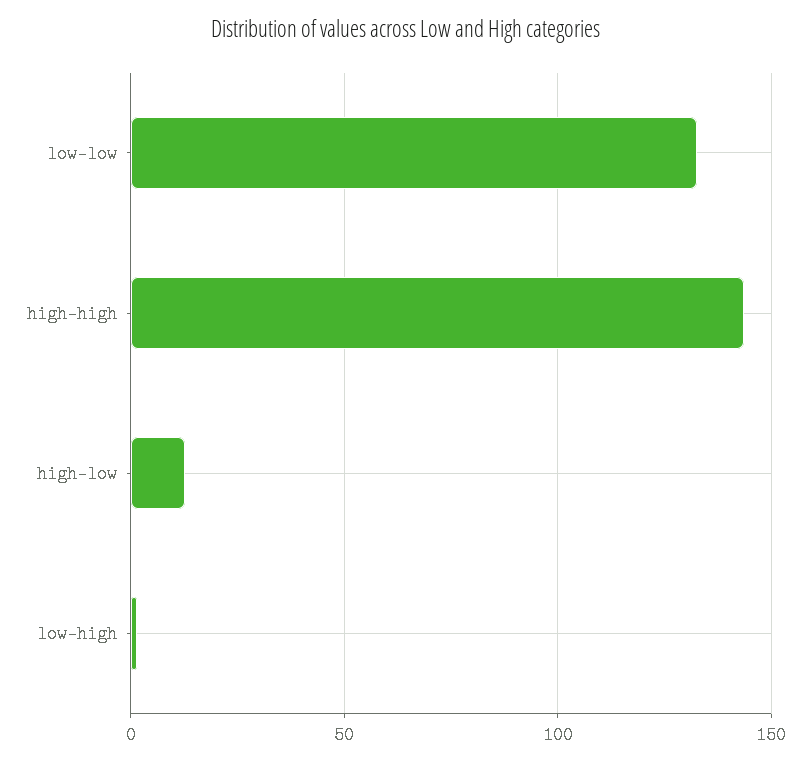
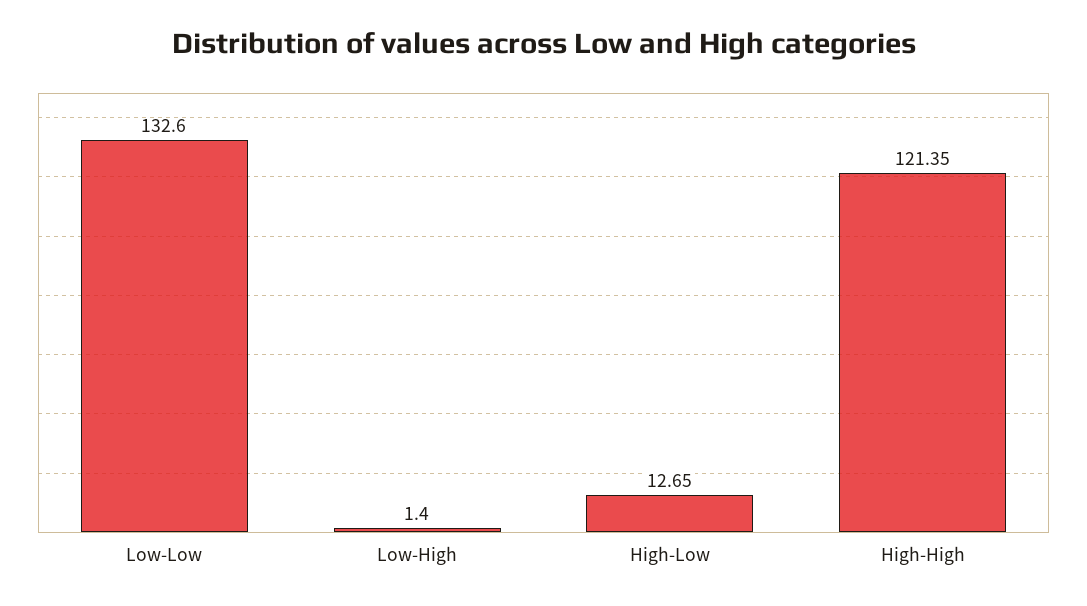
  {
    "low-low": 132.6,
-   "high-high": 145,
+   "high-high": 121.35,
    "high-low": 12.65,
    "low-high": 1.4
  }

